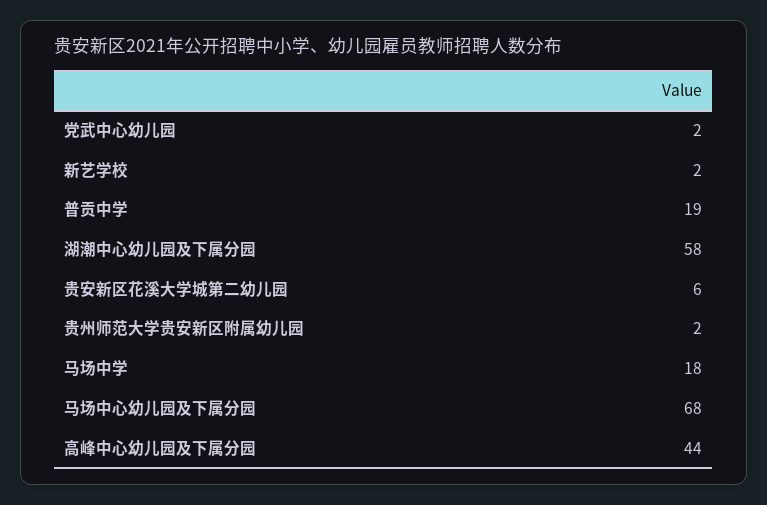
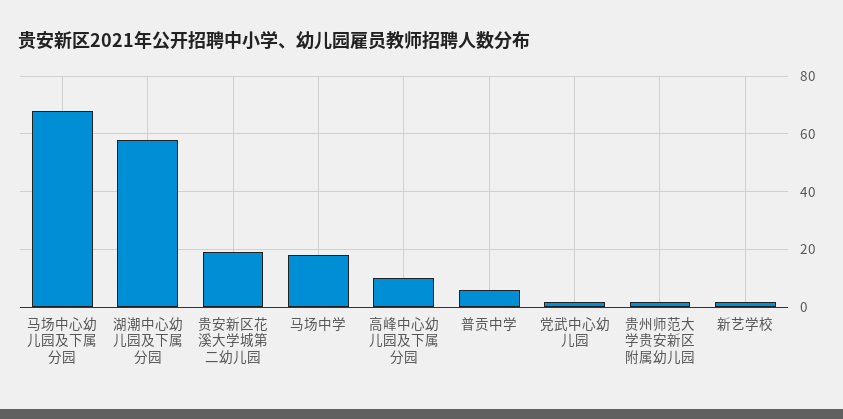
  {
    "党武中心幼儿园": 2,
    "新艺学校": 2,
-   "普贡中学": 19,
+   "普贡中学": 5,
    "湖潮中心幼儿园及下属分园": 58,
-   "贵安新区花溪大学城第二幼儿园": 6,
+   "贵安新区花溪大学城第二幼儿园": 20,
    "贵州师范大学贵安新区附属幼儿园": 2,
    "马场中学": 18,
    "马场中心幼儿园及下属分园": 68,
-   "高峰中心幼儿园及下属分园": 44
+   "高峰中心幼儿园及下属分园": 10
  }

